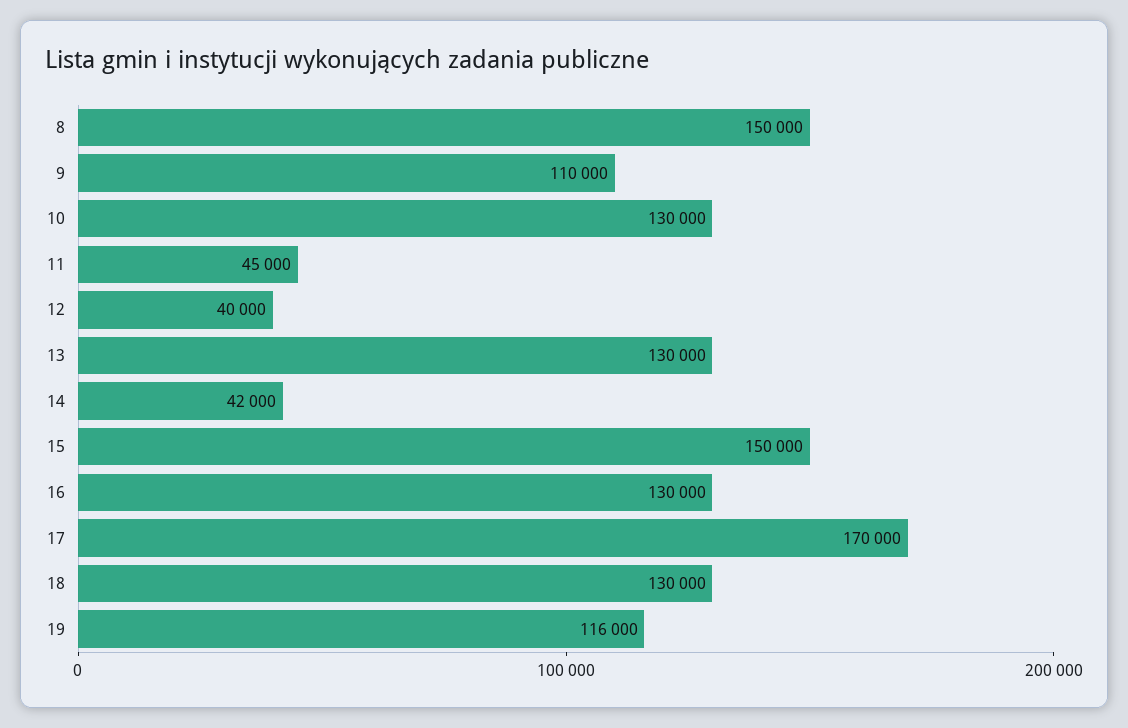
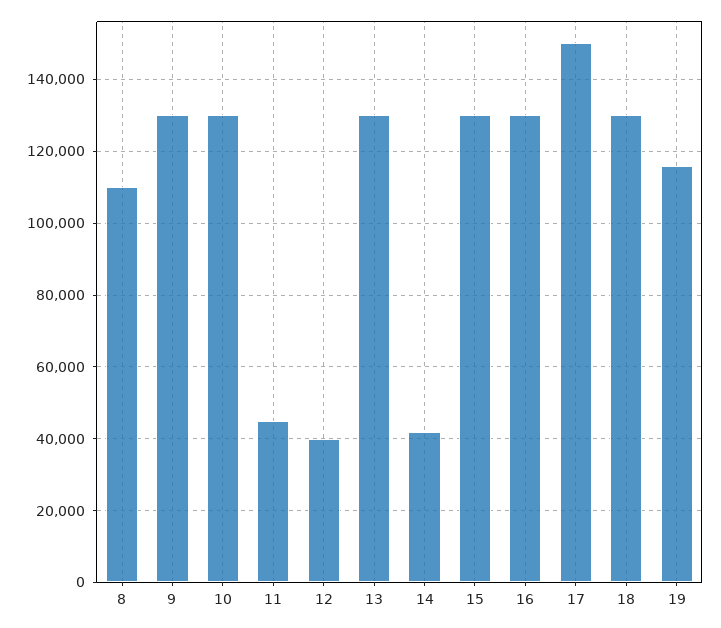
  {
-   "8": 150000,
+   "8": 110000,
-   "9": 110000,
+   "9": 130000,
    "10": 130000,
    "11": 45000,
    "12": 40000,
    "13": 130000,
    "14": 42000,
-   "15": 150000,
+   "15": 130000,
    "16": 130000,
-   "17": 170000,
+   "17": 150000,
    "18": 130000,
    "19": 116000
  }

